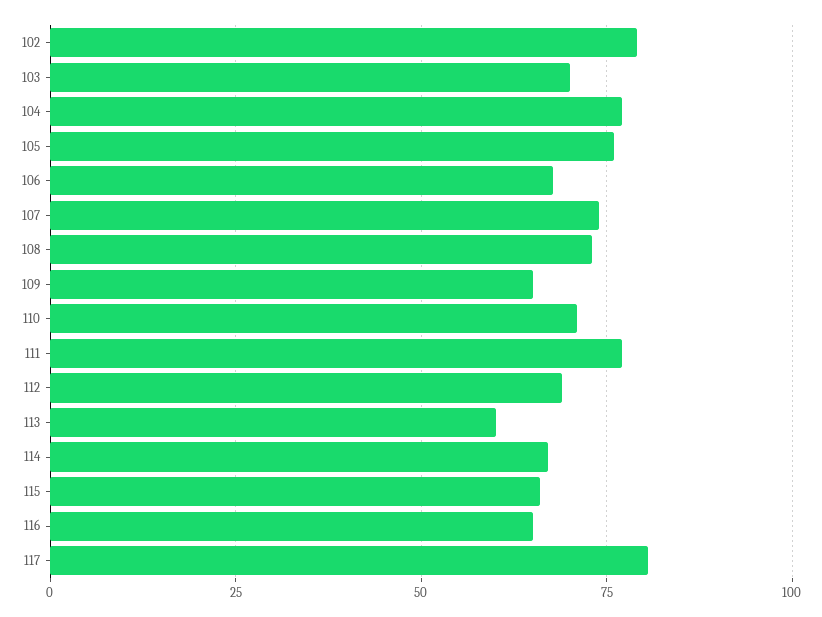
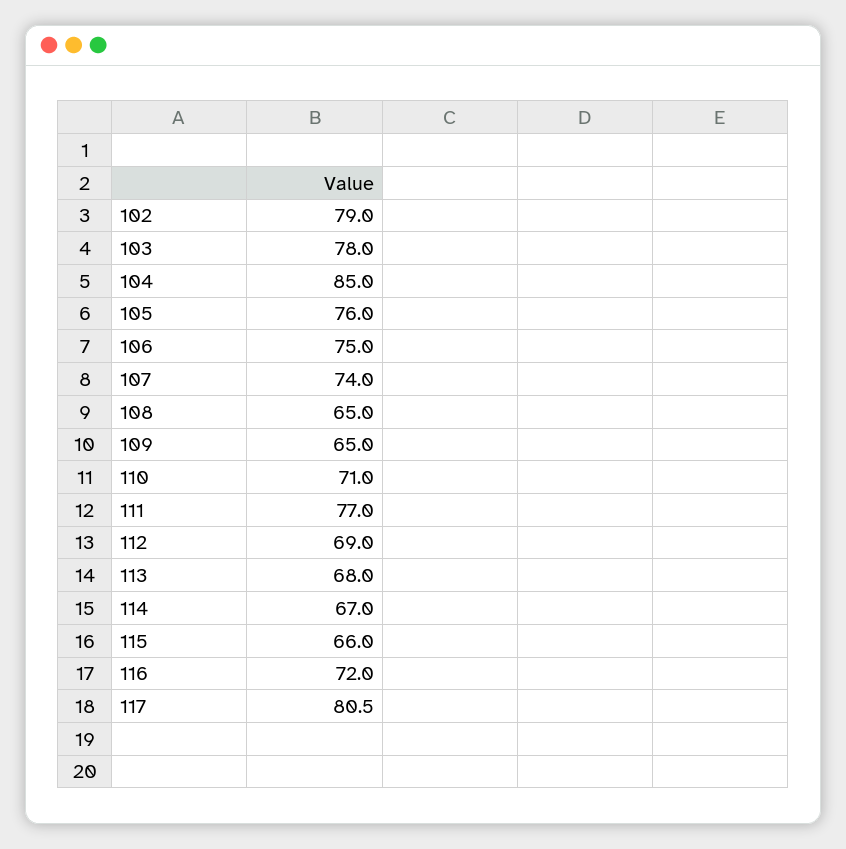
  {
    "102": 79,
-   "103": 70,
+   "103": 78,
-   "104": 77.5,
+   "104": 85,
    "105": 76,
-   "106": 67.5,
+   "106": 75,
    "107": 74,
-   "108": 72.5,
+   "108": 65,
    "109": 65,
    "110": 71,
    "111": 77,
    "112": 69,
-   "113": 60,
+   "113": 68,
    "114": 67,
    "115": 66,
-   "116": 65,
+   "116": 72,
    "117": 80.5
  }

